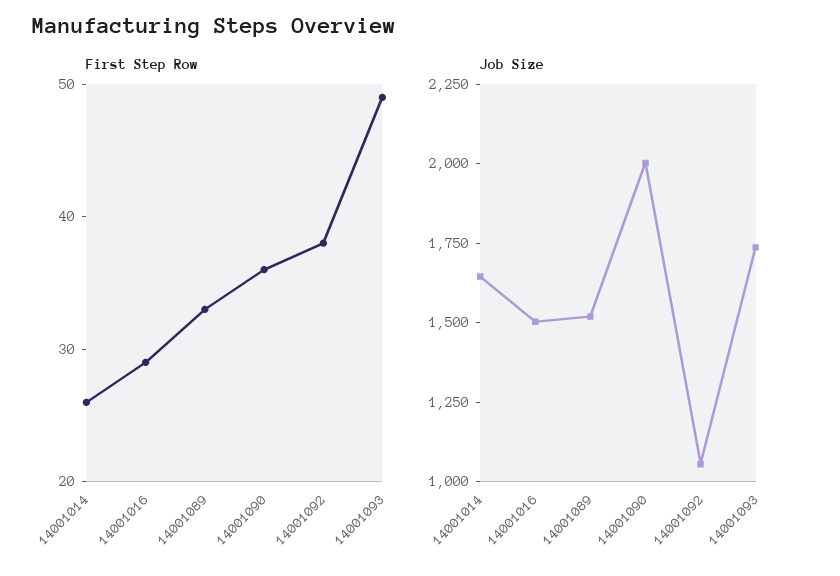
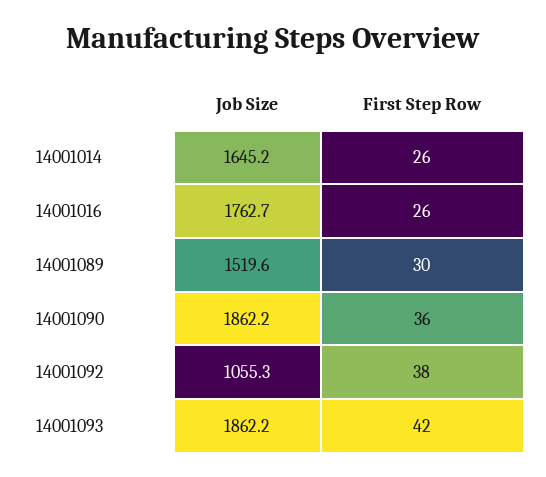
  {
    "First Step Row": {
      "14001014": 26,
-     "14001016": 29,
+     "14001016": 26,
-     "14001089": 33,
+     "14001089": 30,
      "14001090": 36,
      "14001092": 38,
-     "14001093": 49
+     "14001093": 42
    },
    "Job Size": {
      "14001014": 1645.2,
-     "14001016": 1500,
+     "14001016": 1762.7,
      "14001089": 1519.6,
-     "14001090": 2000,
+     "14001090": 1862.2,
      "14001092": 1055.3,
-     "14001093": 1750
+     "14001093": 1862.2
    }
  }

